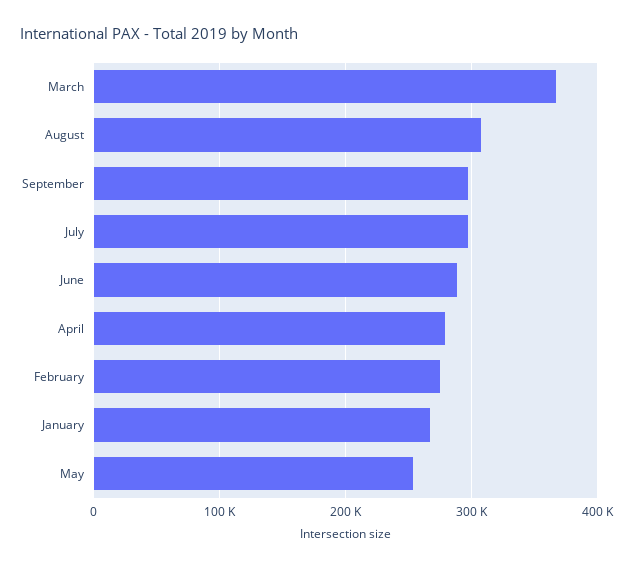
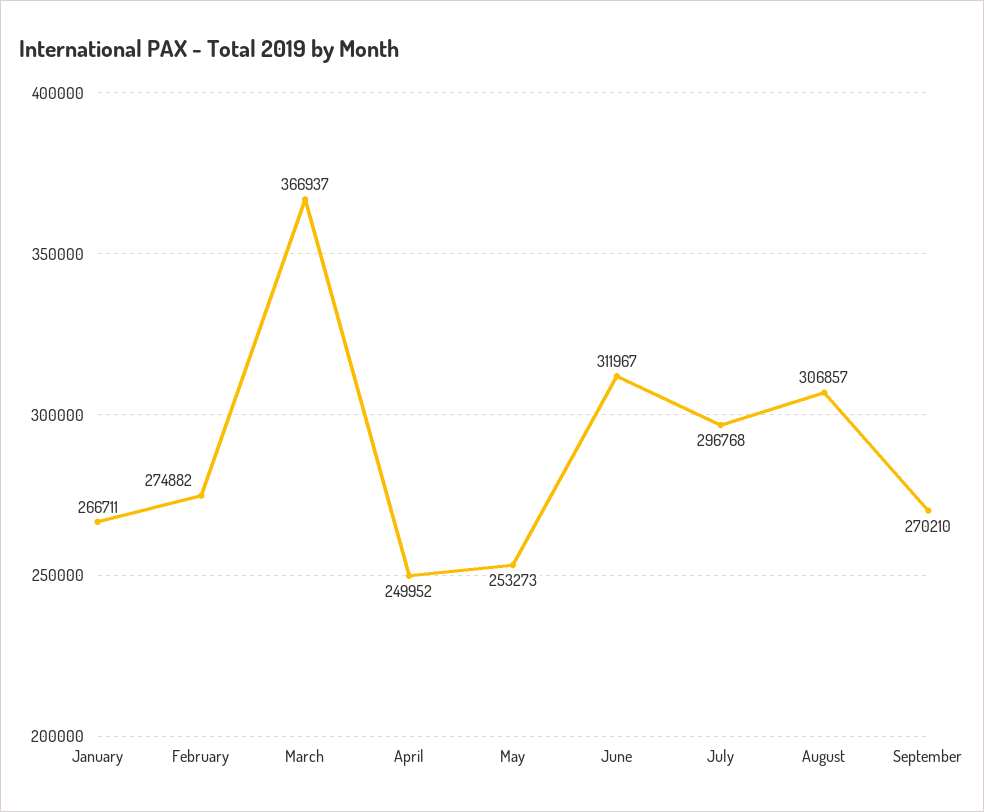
  {
    "March": 366937,
    "August": 306857,
-   "September": 300000,
+   "September": 270210,
    "July": 296768,
-   "June": 290000,
+   "June": 311967,
-   "April": 280000,
+   "April": 249952,
    "February": 274882,
    "January": 266711,
    "May": 253273
  }

